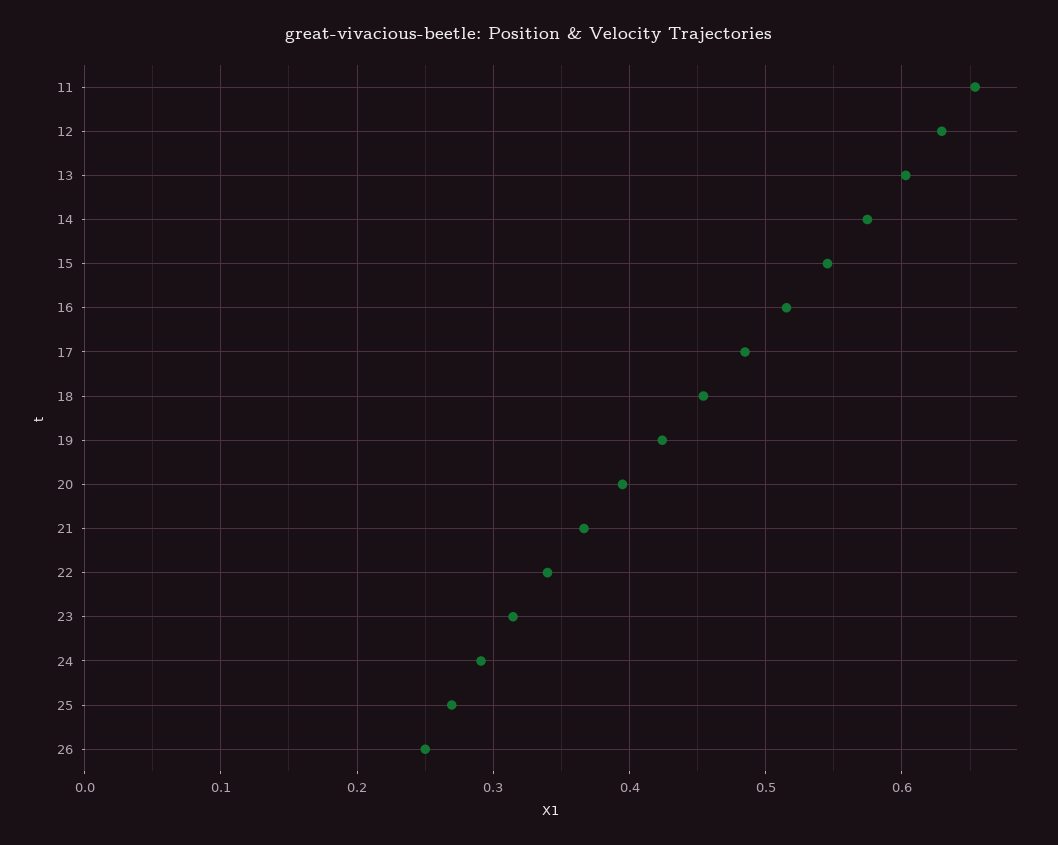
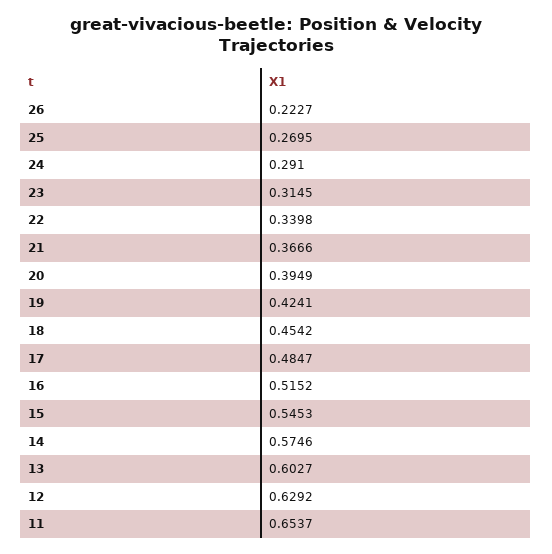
  {
    "11": 0.6537,
    "12": 0.6292,
    "13": 0.6027,
    "14": 0.5746,
    "15": 0.5453,
    "16": 0.5152,
    "17": 0.4847,
    "18": 0.4542,
    "19": 0.4241,
    "20": 0.3949,
    "21": 0.3666,
    "22": 0.3398,
    "23": 0.3145,
    "24": 0.291,
    "25": 0.2695,
-   "26": 0.25
+   "26": 0.2227
  }

